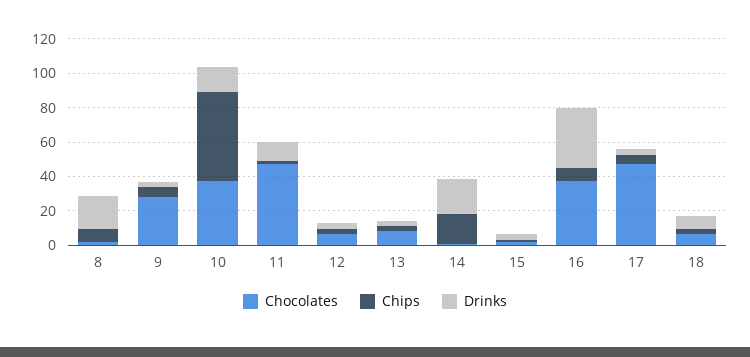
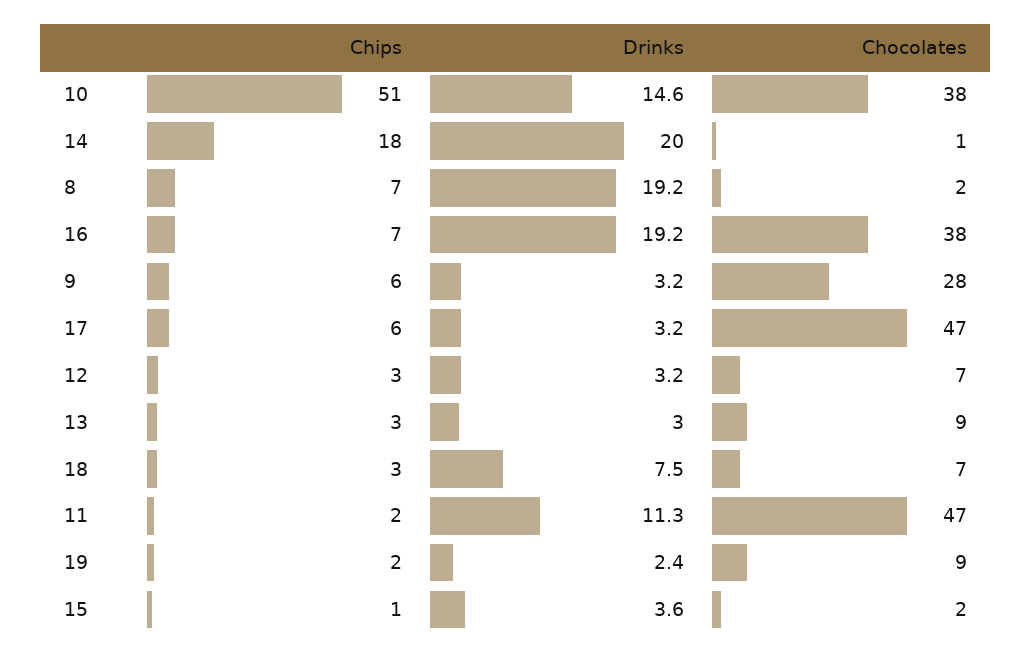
  {
    "Chocolates": {
      "8": 2,
      "9": 28,
      "10": 38,
      "11": 47,
      "12": 7,
      "13": 9,
      "14": 1,
      "15": 2,
      "16": 38,
      "17": 47,
-     "18": 7
+     "18": 7,
+     "19": 9
    },
    "Chips": {
      "8": 7,
      "9": 6,
      "10": 51,
      "11": 2,
      "12": 3,
      "13": 3,
      "14": 18,
      "15": 1,
      "16": 7,
      "17": 6,
-     "18": 3
+     "18": 3,
+     "19": 2
    },
    "Drinks": {
      "8": 19.2,
      "9": 3.2,
      "10": 14.6,
      "11": 11.3,
      "12": 3.2,
      "13": 3,
      "14": 20,
      "15": 3.6,
-     "16": 35,
+     "16": 19.2,
      "17": 3.2,
-     "18": 7.5
+     "18": 7.5,
+     "19": 2.4
    }
  }

